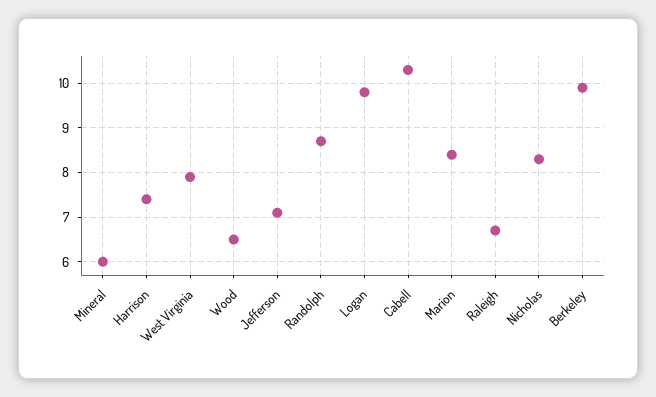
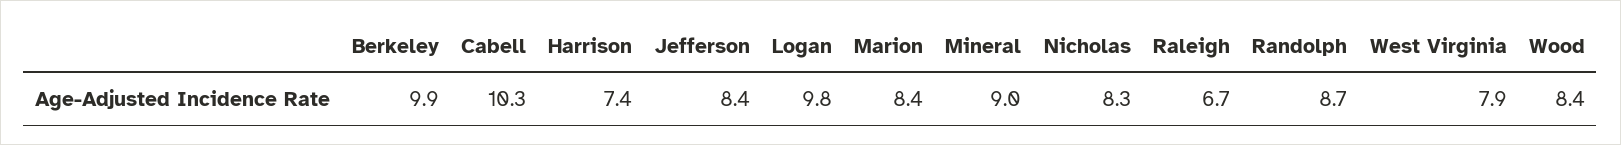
  {
-   "Mineral": 6,
+   "Mineral": 9,
    "Harrison": 7.4,
    "West Virginia": 7.9,
-   "Wood": 6.5,
+   "Wood": 8.4,
-   "Jefferson": 7,
+   "Jefferson": 8.4,
    "Randolph": 8.7,
    "Logan": 9.8,
    "Cabell": 10.3,
    "Marion": 8.4,
    "Raleigh": 6.7,
    "Nicholas": 8.3,
    "Berkeley": 9.9
  }

